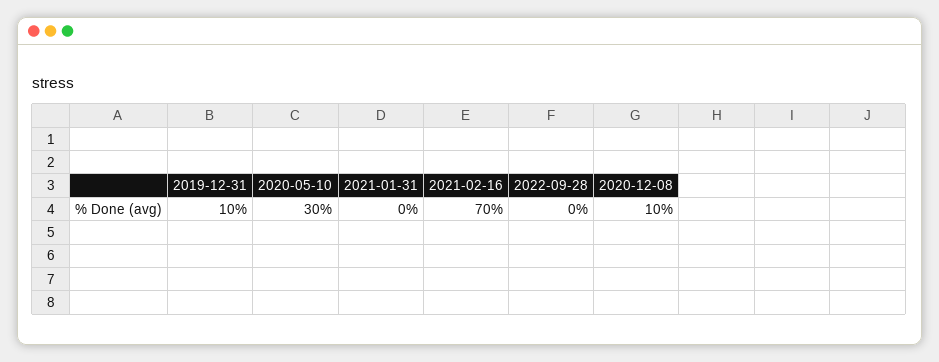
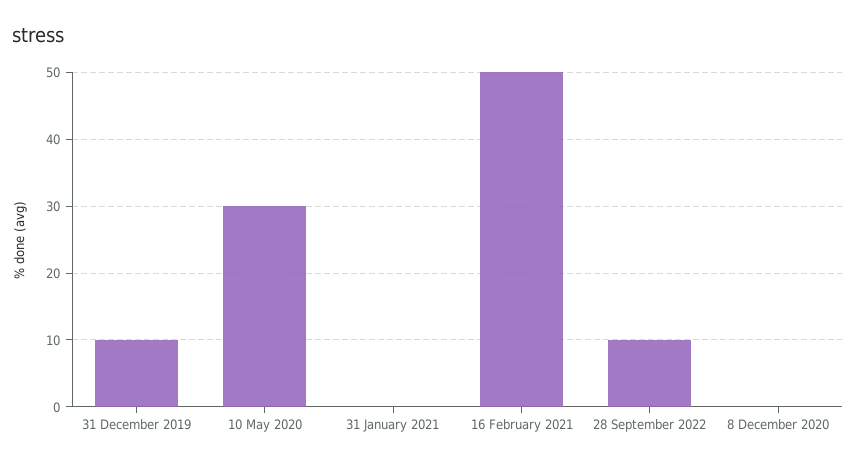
  {
    "2019-12-31": 10,
    "2020-05-10": 30,
    "2021-01-31": 0,
-   "2021-02-16": 70,
+   "2021-02-16": 50,
-   "2022-09-28": 0,
+   "2022-09-28": 10,
-   "2020-12-08": 10
+   "2020-12-08": 0
  }

